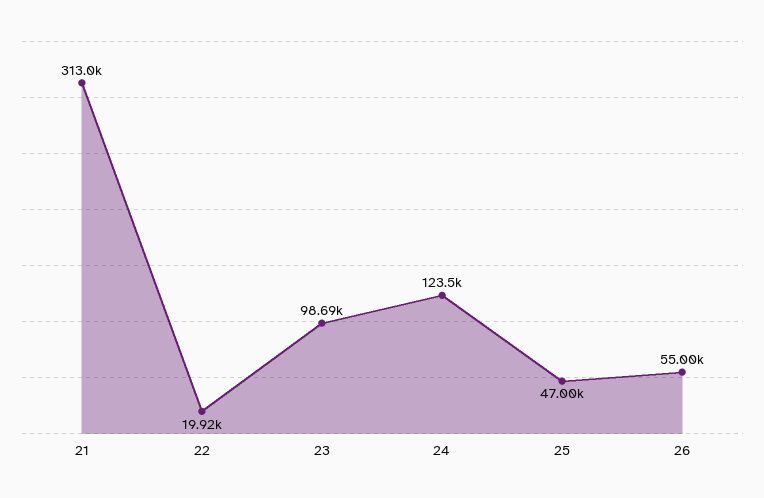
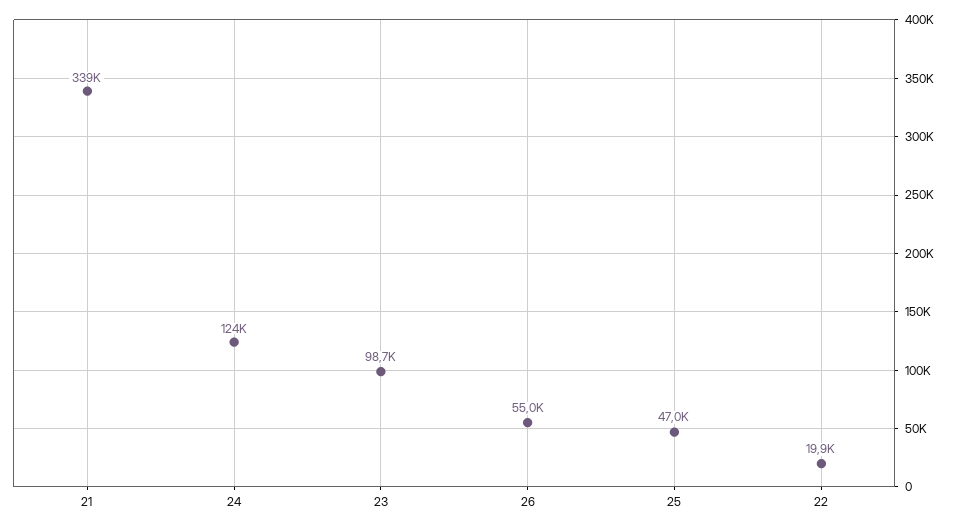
  {
-   "21": 313000,
+   "21": 339000,
    "22": 19920,
    "23": 98690,
    "24": 123500,
    "25": 47000,
    "26": 55000
  }

